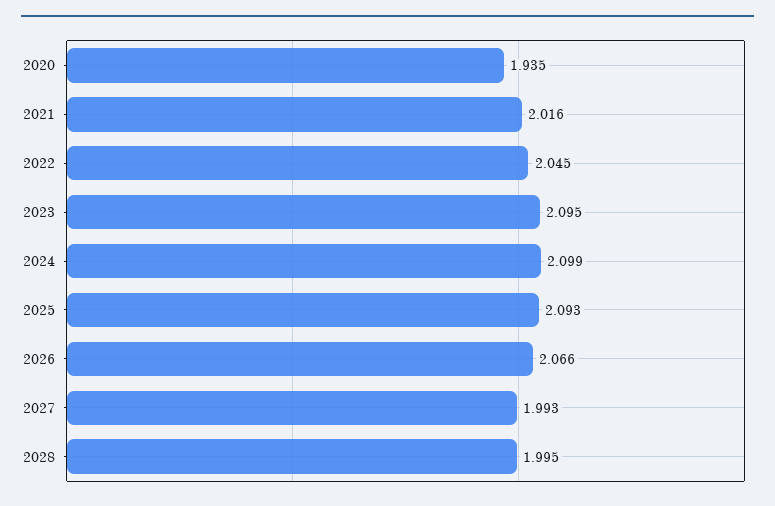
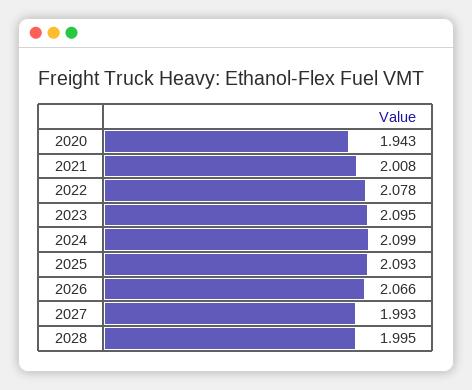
  {
-   "2020": 1.935,
+   "2020": 1.943,
-   "2021": 2.016,
+   "2021": 2.008,
-   "2022": 2.045,
+   "2022": 2.078,
    "2023": 2.095,
    "2024": 2.099,
    "2025": 2.093,
    "2026": 2.066,
    "2027": 1.993,
    "2028": 1.995
  }

